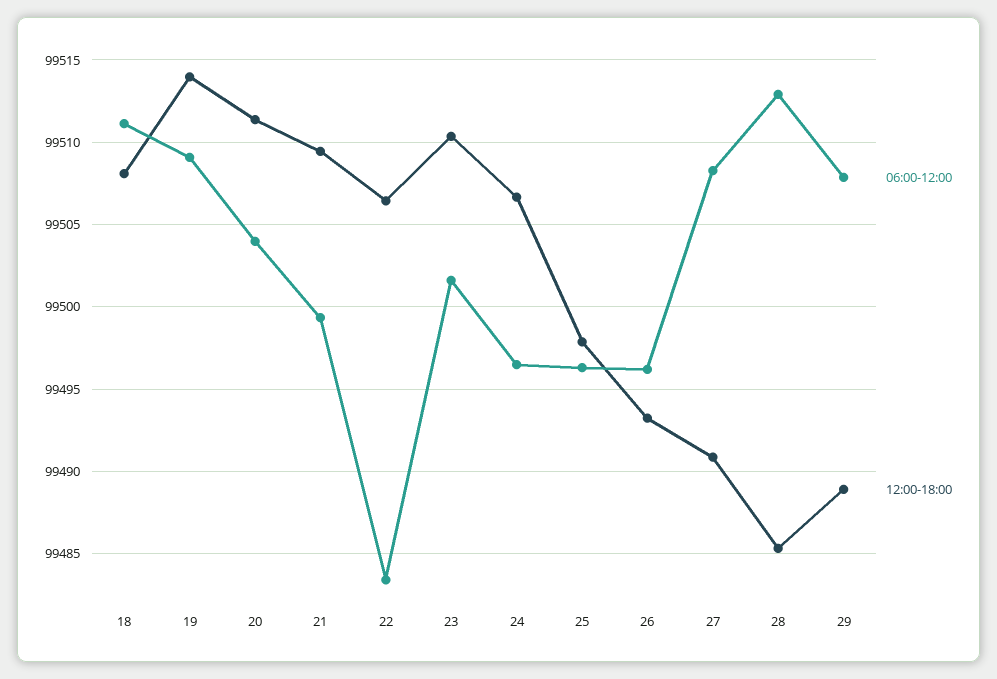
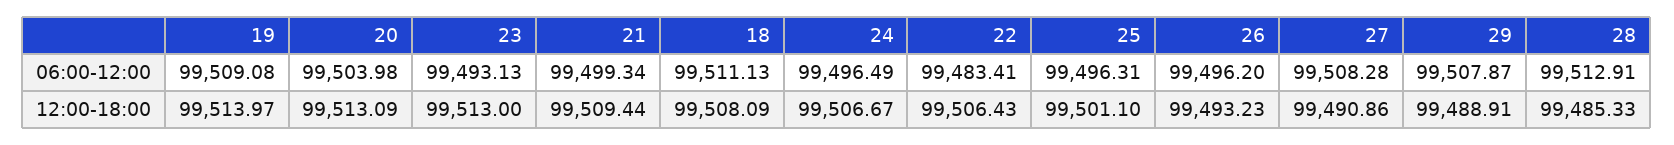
  {
    "06:00-12:00": {
      "18": 99511.13,
      "19": 99509.08,
      "20": 99503.98,
      "21": 99499.34,
      "22": 99483.41,
-     "23": 99501.5,
+     "23": 99493.13,
      "24": 99496.49,
      "25": 99496.31,
      "26": 99496.2,
      "27": 99508.28,
      "28": 99512.91,
      "29": 99507.87
    },
    "12:00-18:00": {
      "18": 99508.09,
      "19": 99513.97,
-     "20": 99511.5,
+     "20": 99513.09,
      "21": 99509.44,
      "22": 99506.43,
-     "23": 99510.5,
+     "23": 99513,
      "24": 99506.67,
-     "25": 99498,
+     "25": 99501.1,
      "26": 99493.23,
      "27": 99490.86,
      "28": 99485.33,
      "29": 99488.91
    }
  }

